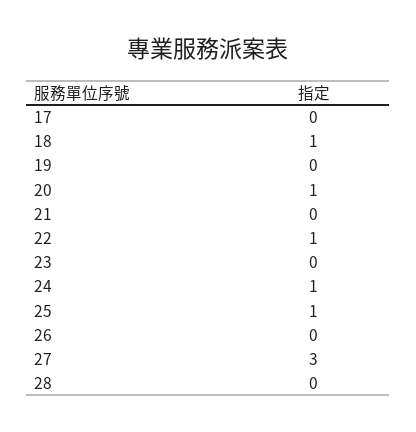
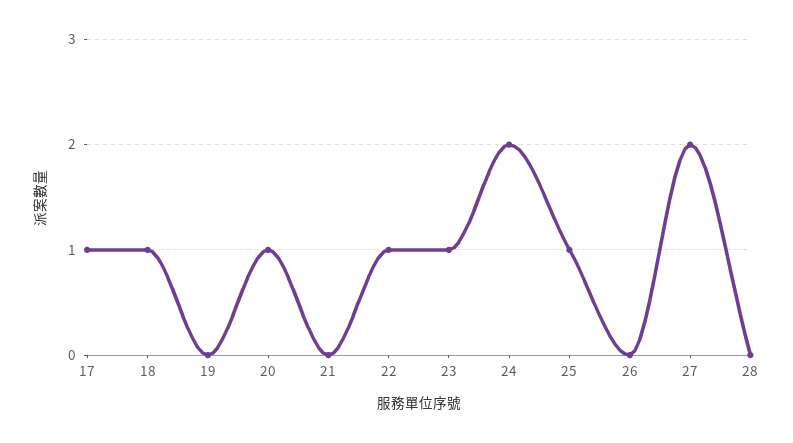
  {
-   "17": 0,
+   "17": 1,
    "18": 1,
    "19": 0,
    "20": 1,
    "21": 0,
    "22": 1,
-   "23": 0,
+   "23": 1,
-   "24": 1,
+   "24": 2,
    "25": 1,
    "26": 0,
-   "27": 3,
+   "27": 2,
    "28": 0
  }

